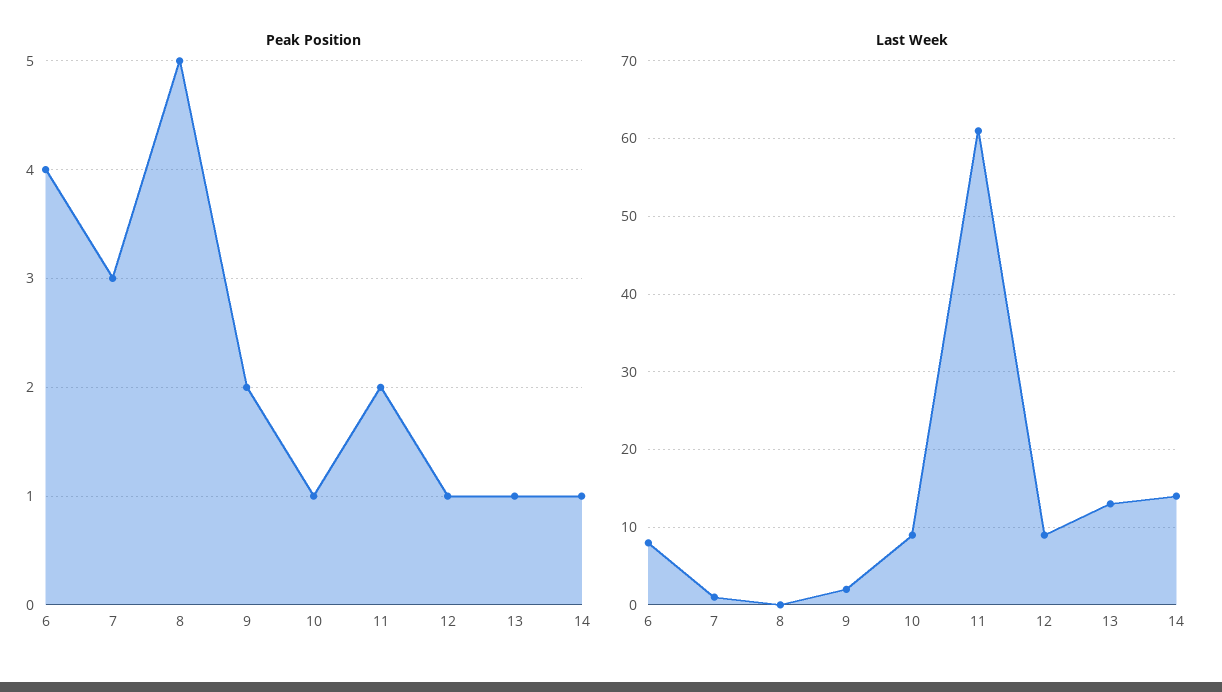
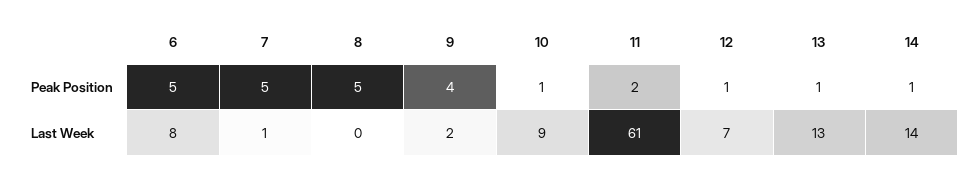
  {
    "Peak Position": {
-     "6": 4,
+     "6": 5,
-     "7": 3,
+     "7": 5,
      "8": 5,
-     "9": 2,
+     "9": 4,
      "10": 1,
      "11": 2,
      "12": 1,
      "13": 1,
      "14": 1
    },
    "Last Week": {
      "6": 8,
      "7": 1,
      "8": 0,
      "9": 2,
      "10": 9,
      "11": 61,
-     "12": 9,
+     "12": 7,
      "13": 13,
      "14": 14
    }
  }

